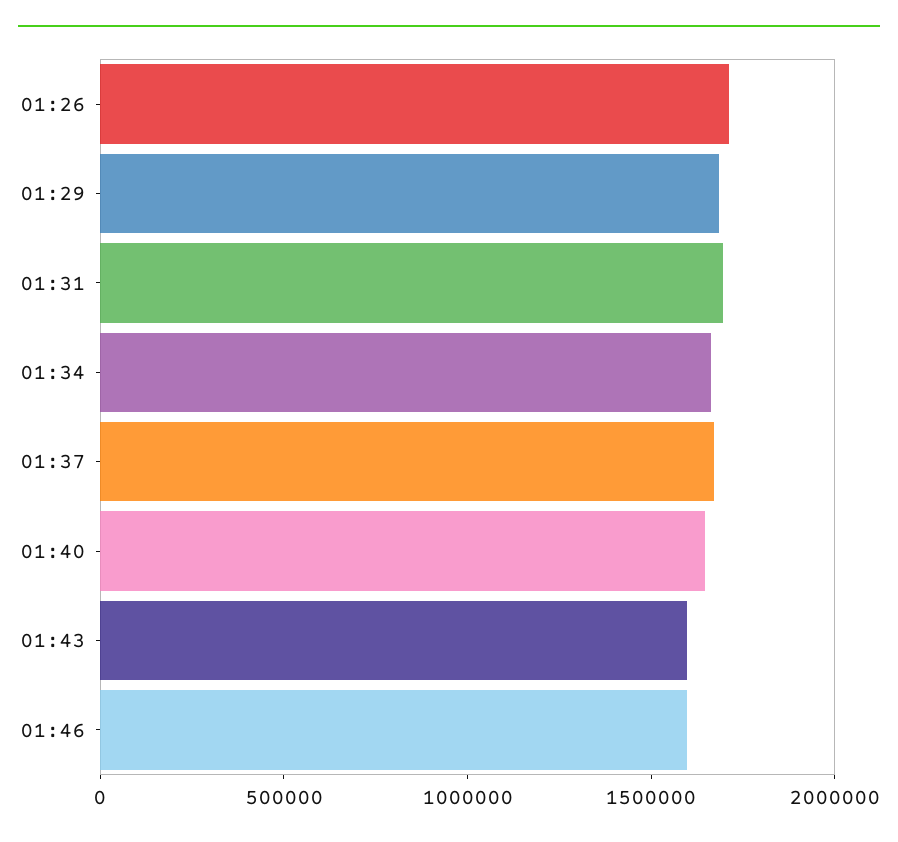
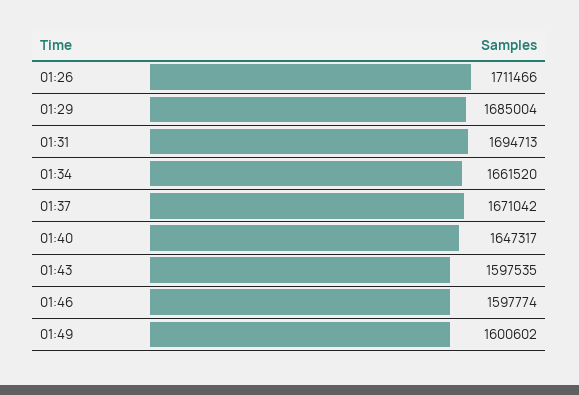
  {
    "01:26": 1711466,
    "01:29": 1685004,
    "01:31": 1694713,
    "01:34": 1661520,
    "01:37": 1671042,
    "01:40": 1647317,
    "01:43": 1597535,
-   "01:46": 1597774
+   "01:46": 1597774,
+   "01:49": 1600602
  }

